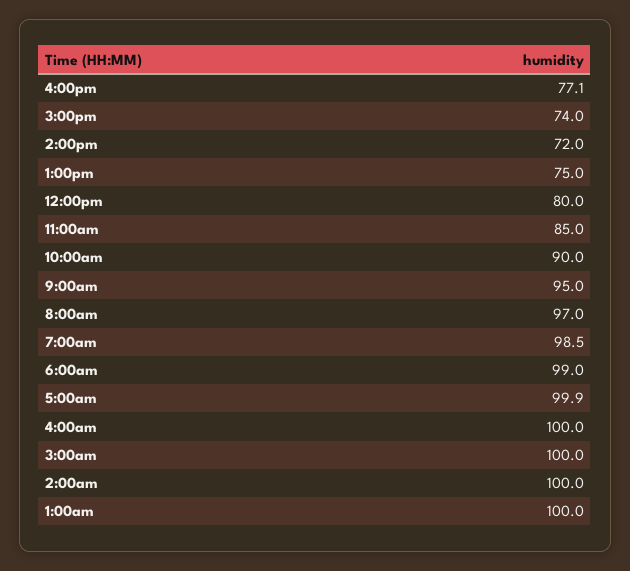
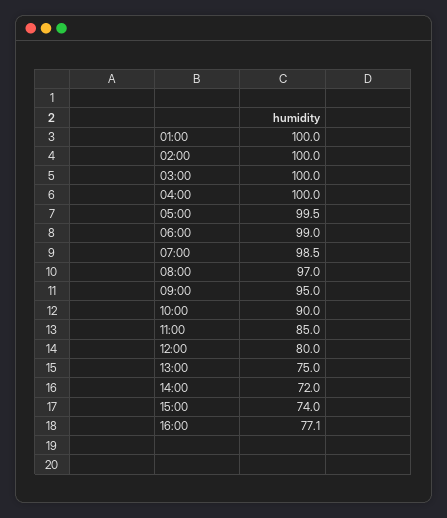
  {
    "4:00pm": 77.1,
    "3:00pm": 74,
    "2:00pm": 72,
    "1:00pm": 75,
    "12:00pm": 80,
    "11:00am": 85,
    "10:00am": 90,
    "9:00am": 95,
    "8:00am": 97,
    "7:00am": 98.5,
    "6:00am": 99,
-   "5:00am": 99.9,
+   "5:00am": 99.5,
    "4:00am": 100,
    "3:00am": 100,
    "2:00am": 100,
    "1:00am": 100
  }

